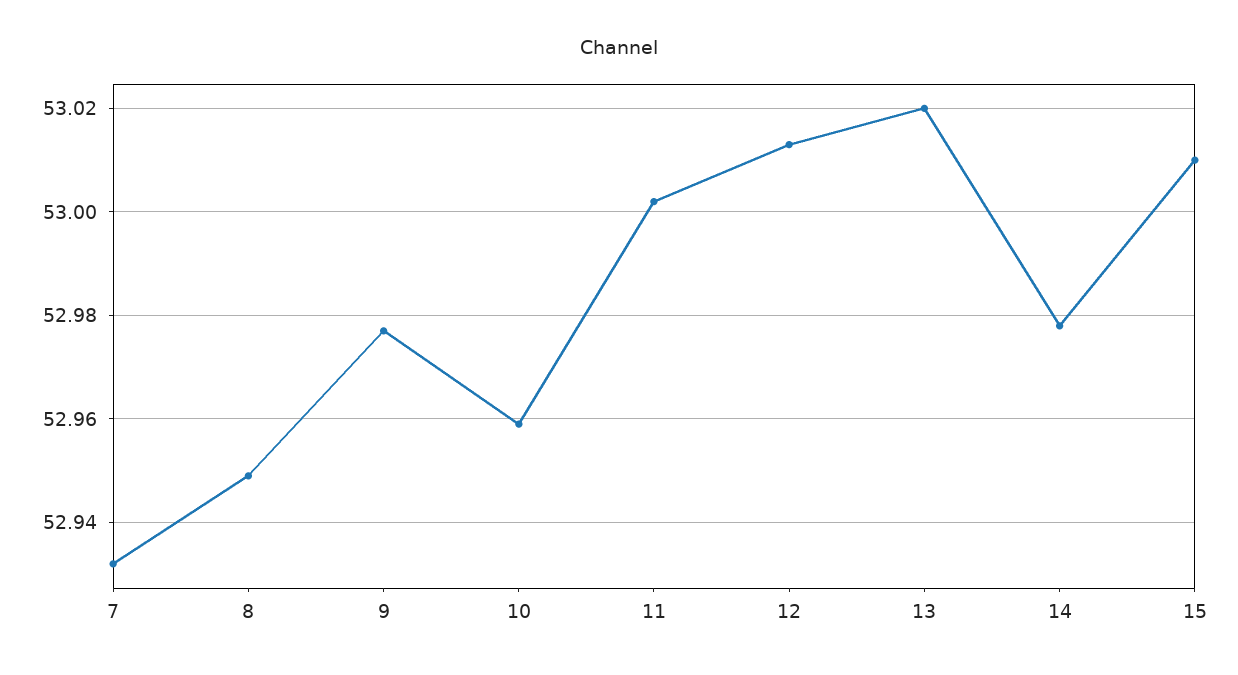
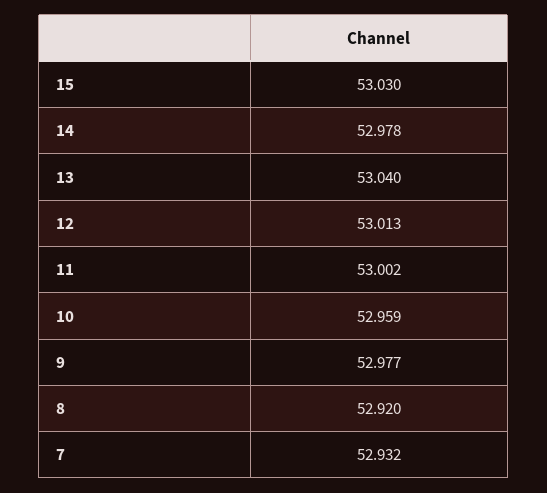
  {
    "7": 52.932,
-   "8": 52.95,
+   "8": 52.92,
    "9": 52.977,
    "10": 52.959,
    "11": 53.002,
    "12": 53.013,
-   "13": 53.02,
+   "13": 53.04,
    "14": 52.978,
-   "15": 53.01
+   "15": 53.03
  }

